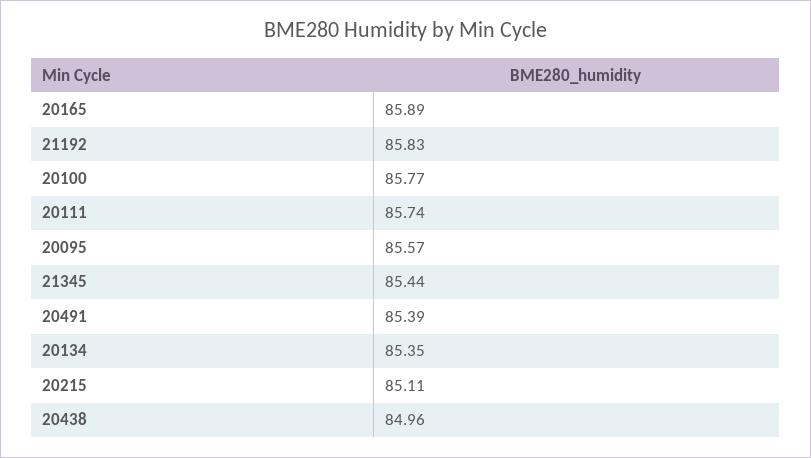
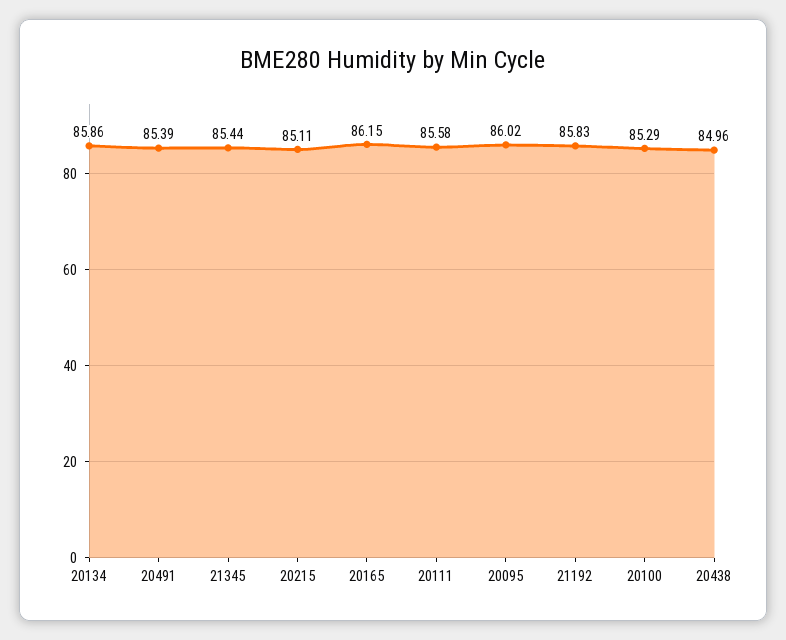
  {
-   "20165": 85.89,
+   "20165": 86.15,
    "21192": 85.83,
-   "20100": 85.77,
+   "20100": 85.29,
-   "20111": 85.74,
+   "20111": 85.58,
-   "20095": 85.57,
+   "20095": 86.02,
    "21345": 85.44,
    "20491": 85.39,
-   "20134": 85.35,
+   "20134": 85.86,
    "20215": 85.11,
    "20438": 84.96
  }

